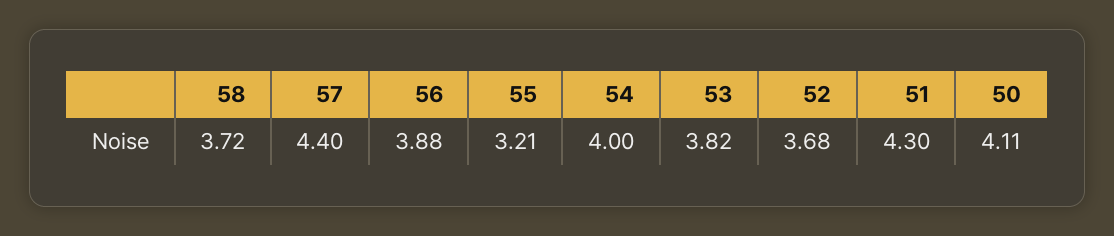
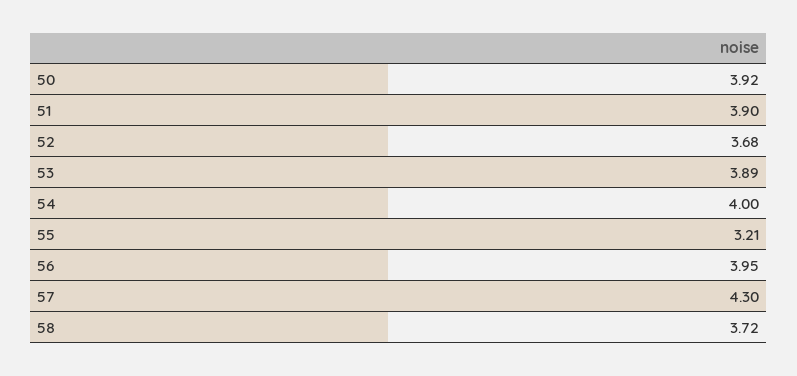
  {
    "58": 3.72,
-   "57": 4.4,
+   "57": 4.3,
-   "56": 3.88,
+   "56": 3.95,
    "55": 3.21,
    "54": 4,
-   "53": 3.82,
+   "53": 3.89,
    "52": 3.68,
-   "51": 4.3,
+   "51": 3.9,
-   "50": 4.11
+   "50": 3.92
  }

